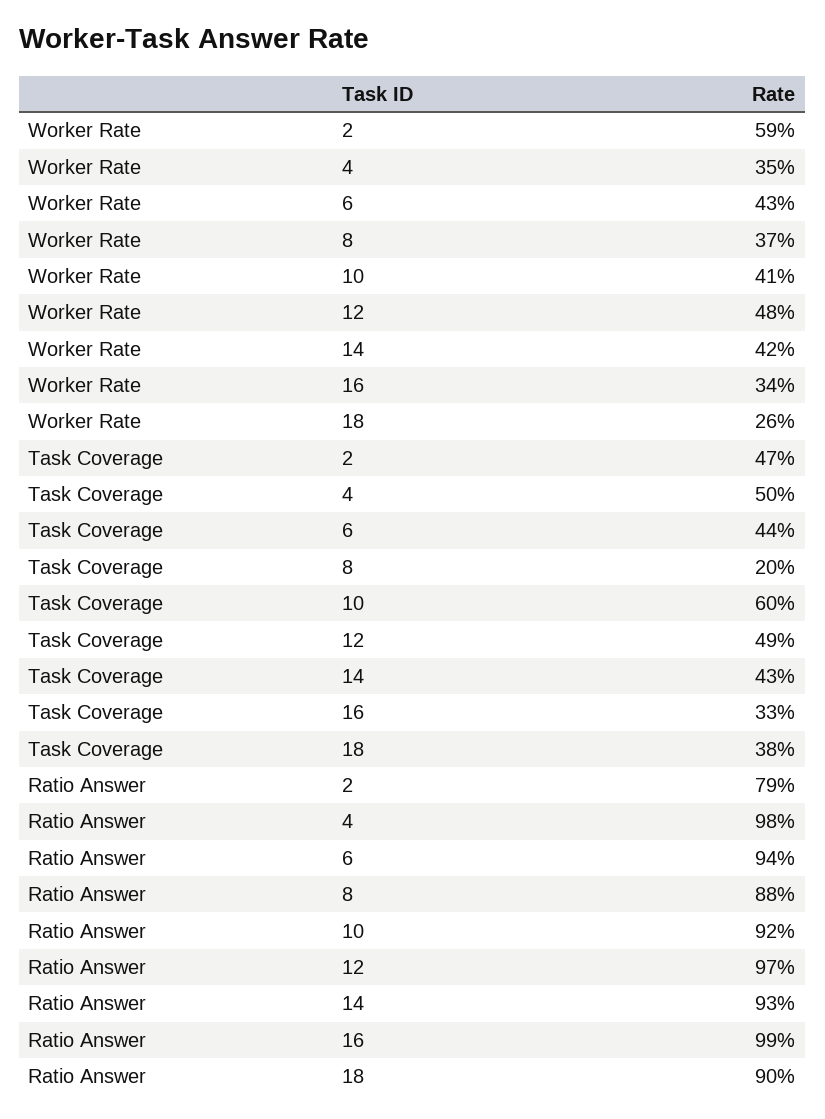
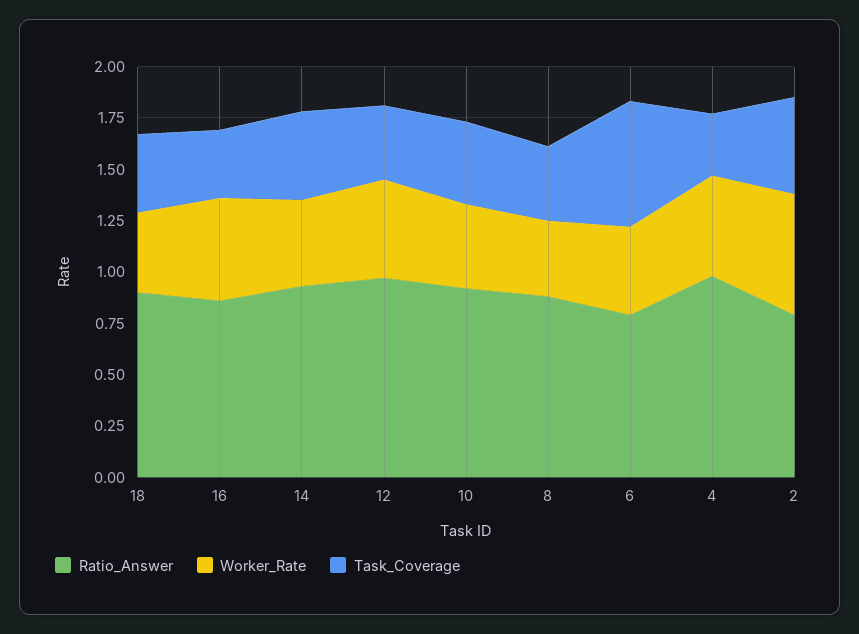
  {
    "Worker Rate": {
      "2": 0.59,
-     "4": 0.35,
+     "4": 0.5,
      "6": 0.43,
      "8": 0.37,
      "10": 0.41,
      "12": 0.48,
      "14": 0.42,
-     "16": 0.34,
+     "16": 0.5,
-     "18": 0.26
+     "18": 0.4
    },
    "Task Coverage": {
      "2": 0.47,
-     "4": 0.5,
+     "4": 0.3,
-     "6": 0.44,
+     "6": 0.6,
-     "8": 0.2,
+     "8": 0.35,
-     "10": 0.6,
+     "10": 0.4,
-     "12": 0.49,
+     "12": 0.35,
      "14": 0.43,
      "16": 0.33,
      "18": 0.38
    },
    "Ratio Answer": {
      "2": 0.79,
      "4": 0.98,
-     "6": 0.94,
+     "6": 0.8,
      "8": 0.88,
      "10": 0.92,
      "12": 0.97,
      "14": 0.93,
-     "16": 0.99,
+     "16": 0.85,
      "18": 0.9
    }
  }

